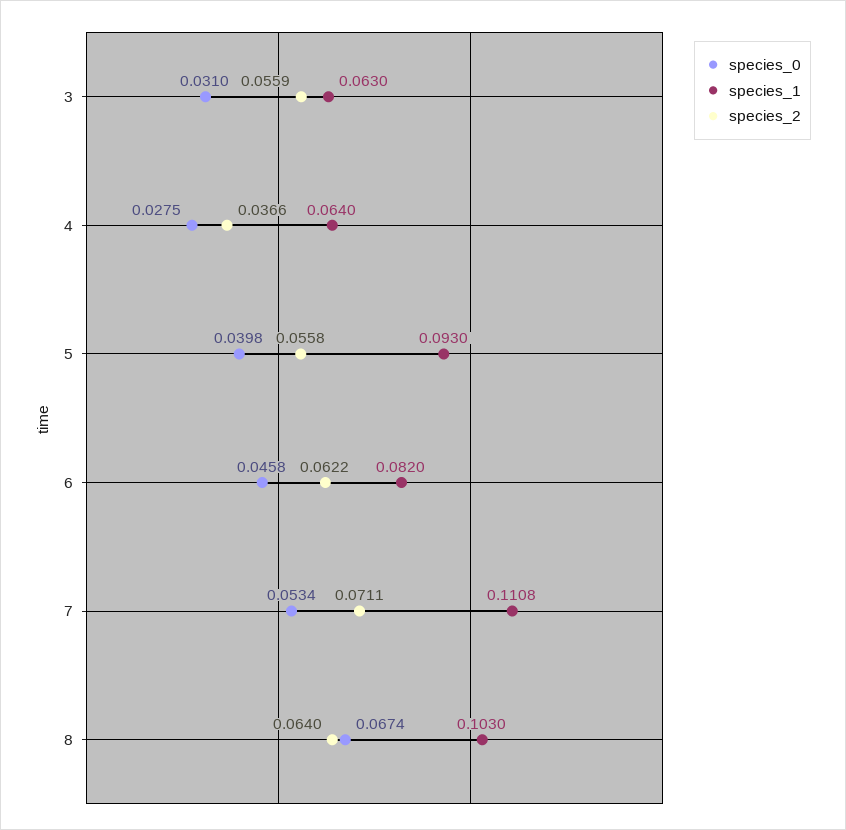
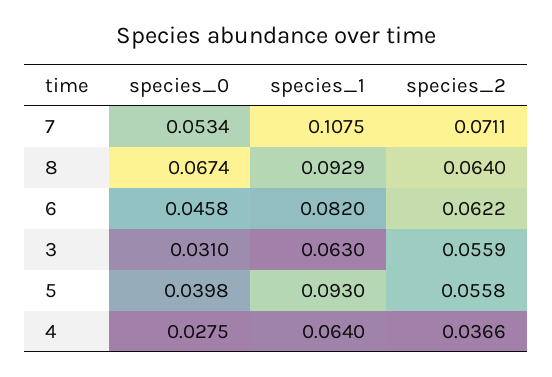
  {
    "species_0": {
      "3": 0.031,
      "4": 0.0275,
      "5": 0.0398,
      "6": 0.0458,
      "7": 0.0534,
      "8": 0.0674
    },
    "species_1": {
      "3": 0.063,
      "4": 0.064,
      "5": 0.093,
      "6": 0.082,
-     "7": 0.1108,
+     "7": 0.1075,
-     "8": 0.103
+     "8": 0.0929
    },
    "species_2": {
      "3": 0.0559,
      "4": 0.0366,
      "5": 0.0558,
      "6": 0.0622,
      "7": 0.0711,
      "8": 0.064
    }
  }

